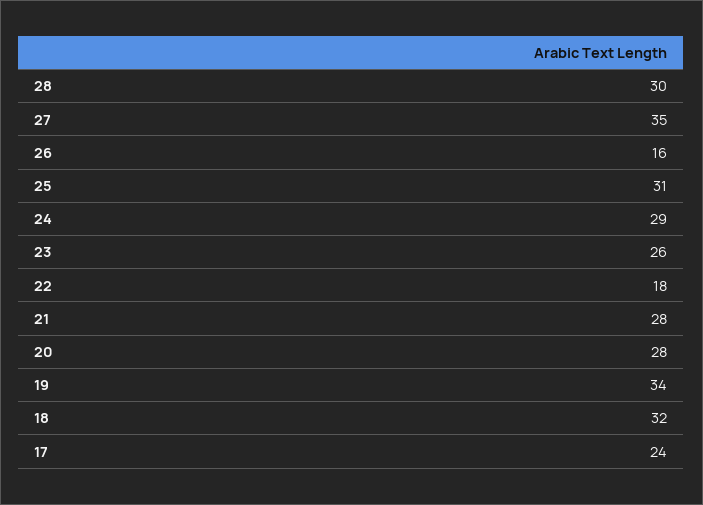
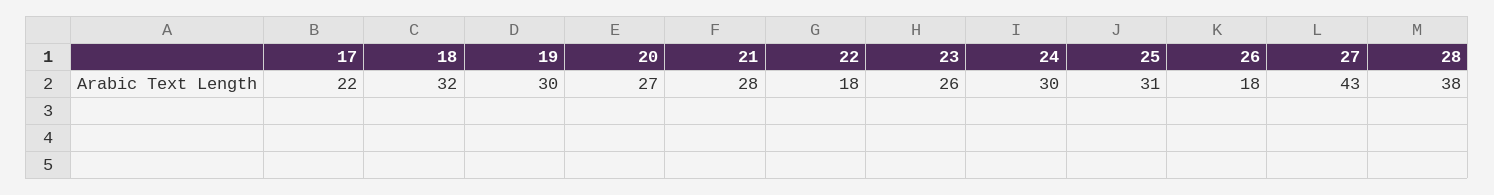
  {
-   "28": 30,
+   "28": 38,
-   "27": 35,
+   "27": 43,
-   "26": 16,
+   "26": 18,
    "25": 31,
-   "24": 29,
+   "24": 30,
    "23": 26,
    "22": 18,
    "21": 28,
-   "20": 28,
+   "20": 27,
-   "19": 34,
+   "19": 30,
    "18": 32,
-   "17": 24
+   "17": 22
  }

